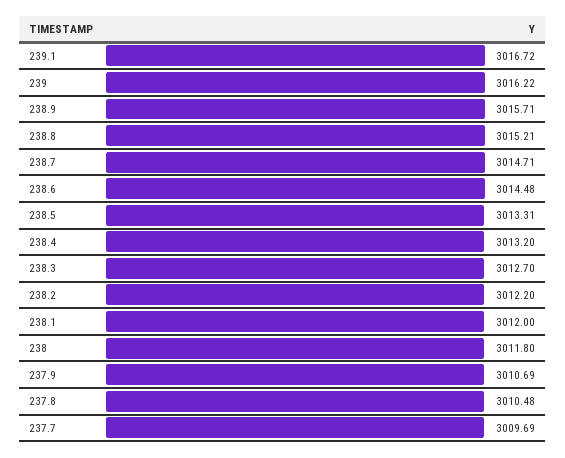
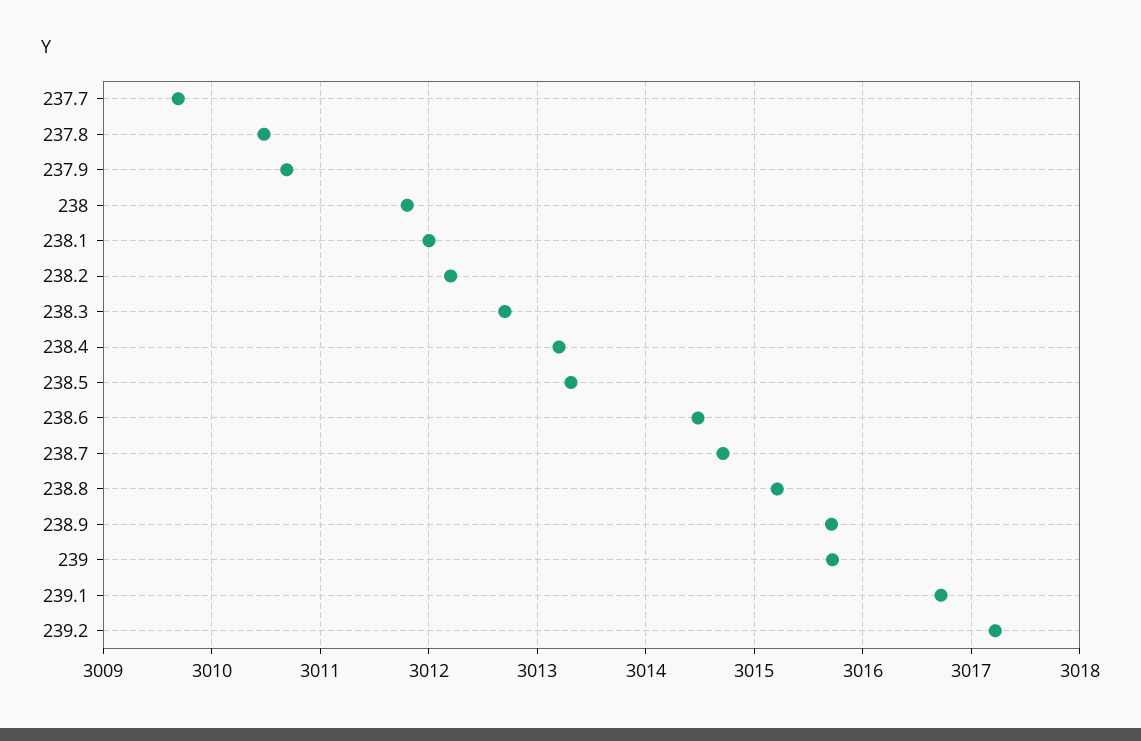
  {
    "239.1": 3016.72,
-   "239": 3016.22,
+   "239": 3015.7,
    "238.9": 3015.71,
    "238.8": 3015.21,
    "238.7": 3014.71,
    "238.6": 3014.48,
    "238.5": 3013.31,
    "238.4": 3013.2,
    "238.3": 3012.7,
    "238.2": 3012.2,
    "238.1": 3012,
    "238": 3011.8,
    "237.9": 3010.69,
    "237.8": 3010.48,
-   "237.7": 3009.69
+   "237.7": 3009.69,
+   "239.2": 3017.2
  }

